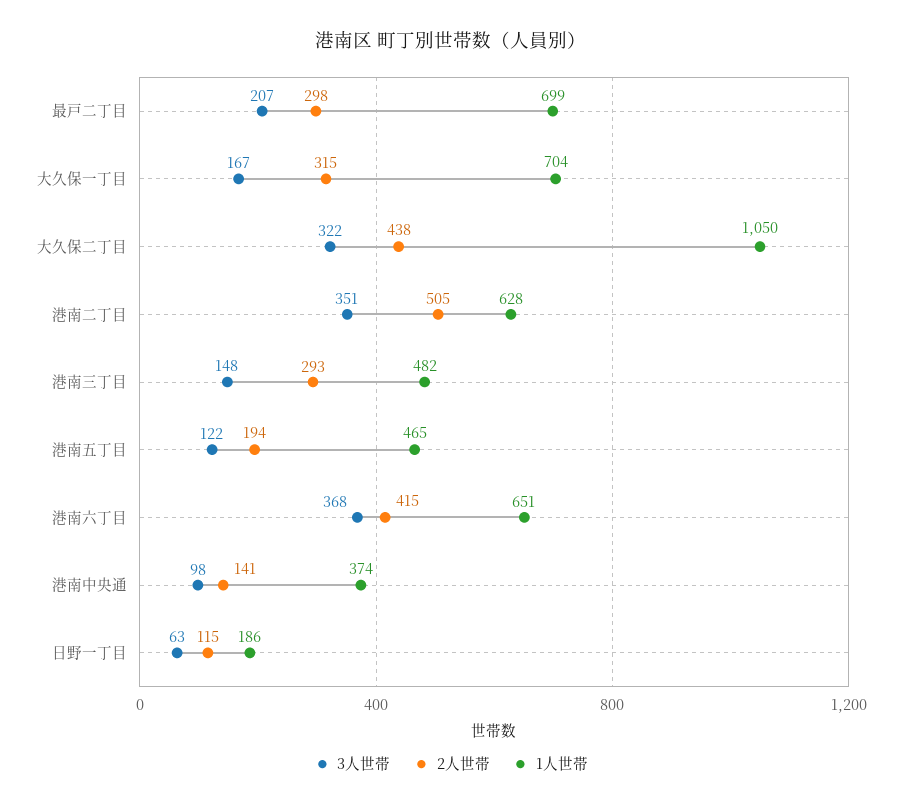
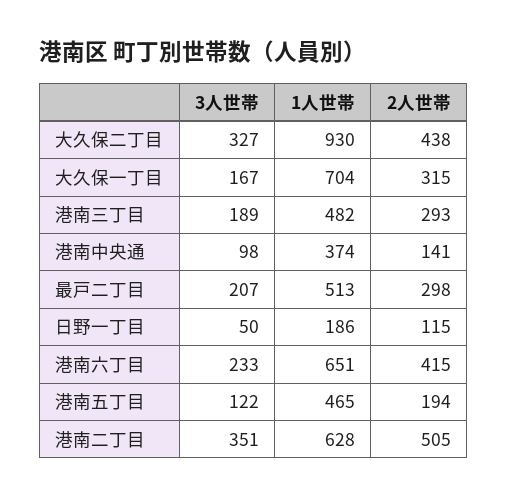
  {
    "3人世帯": {
      "最戸二丁目": 207,
      "大久保一丁目": 167,
-     "大久保二丁目": 322,
+     "大久保二丁目": 327,
      "港南二丁目": 351,
-     "港南三丁目": 148,
+     "港南三丁目": 189,
      "港南五丁目": 122,
-     "港南六丁目": 368,
+     "港南六丁目": 233,
      "港南中央通": 98,
-     "日野一丁目": 63
+     "日野一丁目": 50
    },
    "2人世帯": {
      "最戸二丁目": 298,
      "大久保一丁目": 315,
      "大久保二丁目": 438,
      "港南二丁目": 505,
      "港南三丁目": 293,
      "港南五丁目": 194,
      "港南六丁目": 415,
      "港南中央通": 141,
      "日野一丁目": 115
    },
    "1人世帯": {
-     "最戸二丁目": 699,
+     "最戸二丁目": 513,
      "大久保一丁目": 704,
-     "大久保二丁目": 1050,
+     "大久保二丁目": 930,
      "港南二丁目": 628,
      "港南三丁目": 482,
      "港南五丁目": 465,
      "港南六丁目": 651,
      "港南中央通": 374,
      "日野一丁目": 186
    }
  }

